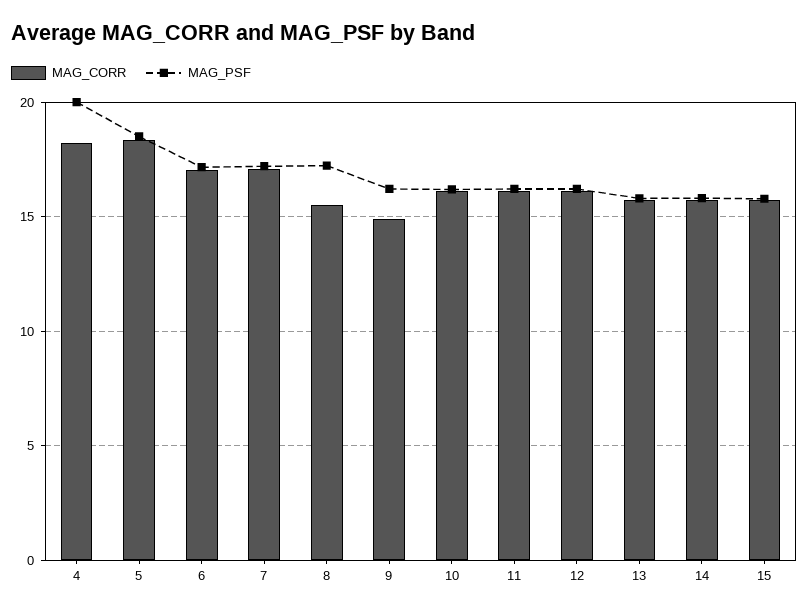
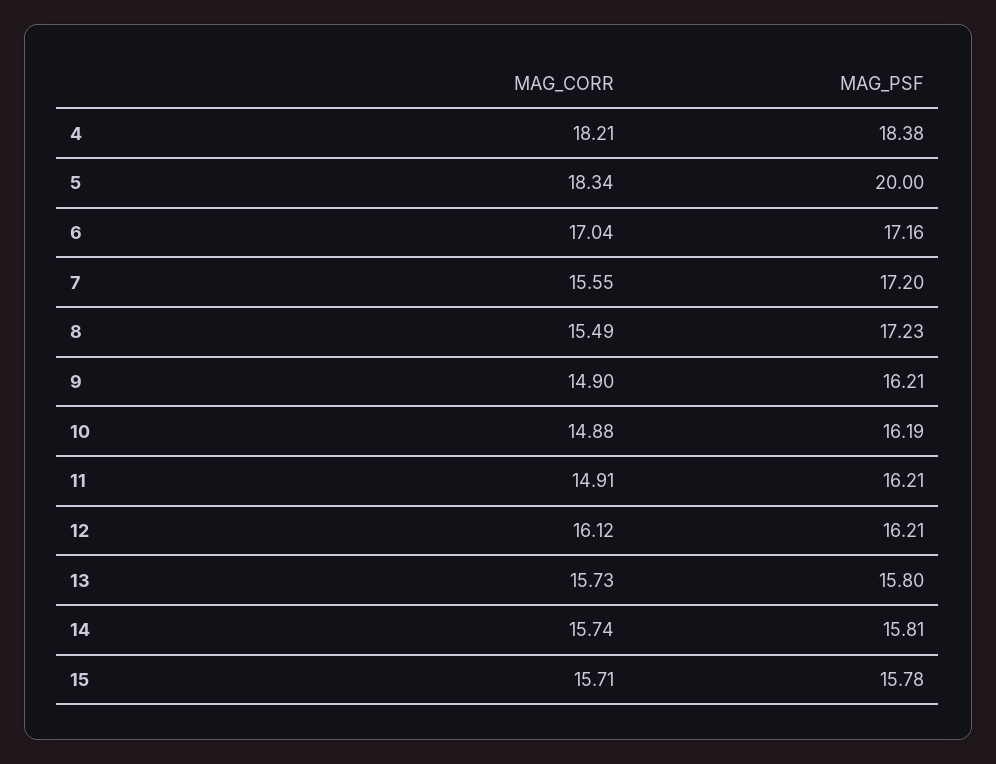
  {
    "MAG_CORR": {
      "4": 18.21,
      "5": 18.34,
      "6": 17.04,
-     "7": 17,
+     "7": 15.55,
      "8": 15.49,
      "9": 14.9,
-     "10": 16,
+     "10": 14.88,
-     "11": 16,
+     "11": 14.91,
      "12": 16.12,
      "13": 15.73,
      "14": 15.74,
      "15": 15.71
    },
    "MAG_PSF": {
-     "4": 20,
+     "4": 18.38,
-     "5": 18.5,
+     "5": 20,
      "6": 17.16,
      "7": 17.2,
      "8": 17.23,
      "9": 16.21,
      "10": 16.19,
      "11": 16.21,
      "12": 16.21,
      "13": 15.8,
      "14": 15.81,
      "15": 15.78
    }
  }

